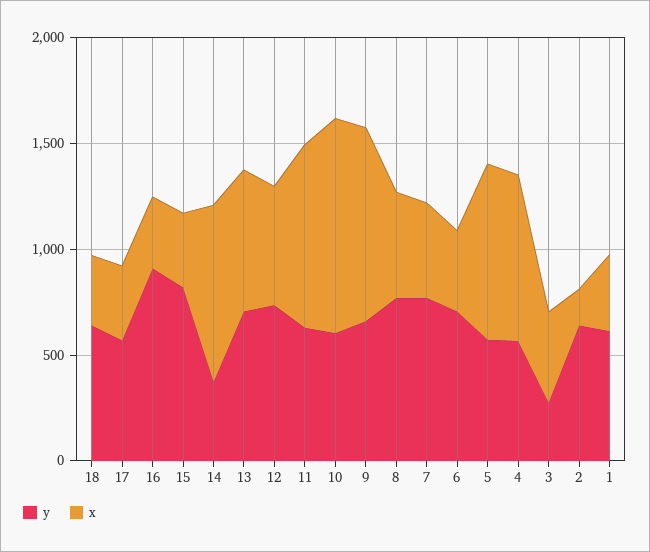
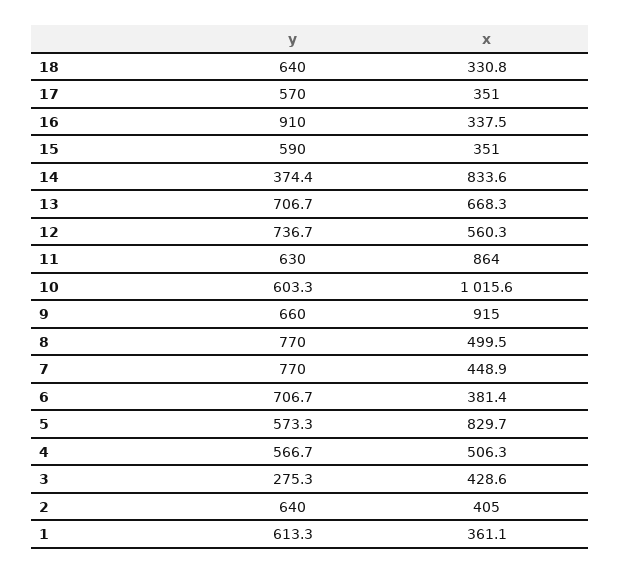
  {
    "y": {
      "18": 640,
      "17": 570,
      "16": 910,
-     "15": 800,
+     "15": 590,
      "14": 374.4,
      "13": 706.7,
      "12": 736.7,
      "11": 630,
      "10": 603.3,
      "9": 660,
      "8": 770,
      "7": 770,
      "6": 706.7,
      "5": 573.3,
      "4": 566.7,
      "3": 275.3,
      "2": 640,
      "1": 613.3
    },
    "x": {
      "18": 330.8,
      "17": 351,
      "16": 337.5,
      "15": 351,
      "14": 833.6,
      "13": 668.3,
      "12": 560.3,
      "11": 864,
      "10": 1015.6,
      "9": 915,
      "8": 499.5,
      "7": 448.9,
      "6": 381.4,
      "5": 829.7,
-     "4": 800,
+     "4": 506.3,
      "3": 428.6,
-     "2": 200,
+     "2": 405,
      "1": 361.1
    }
  }

